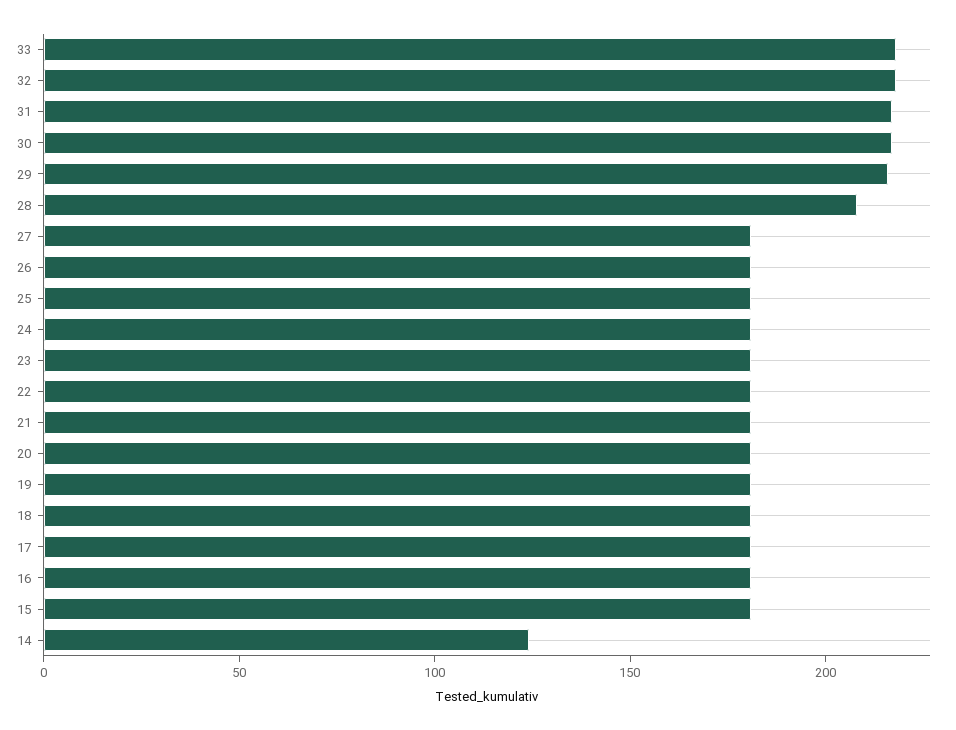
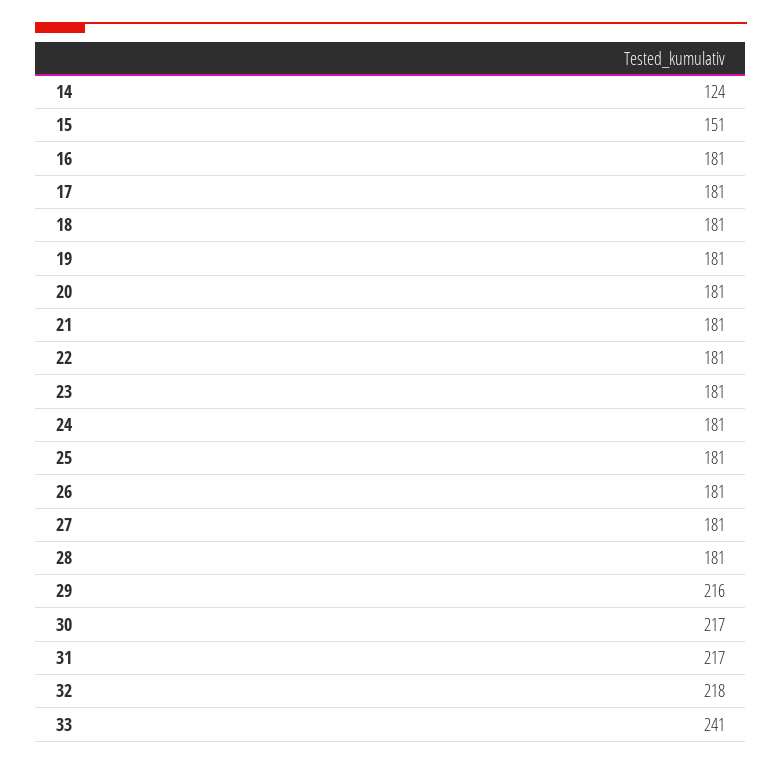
  {
-   "33": 220,
+   "33": 241,
    "32": 218,
    "31": 217,
    "30": 217,
    "29": 216,
-   "28": 210,
+   "28": 181,
    "27": 181,
    "26": 181,
    "25": 181,
    "24": 181,
    "23": 181,
    "22": 181,
    "21": 181,
    "20": 181,
    "19": 181,
    "18": 181,
    "17": 181,
    "16": 181,
-   "15": 180,
+   "15": 151,
    "14": 124
  }

